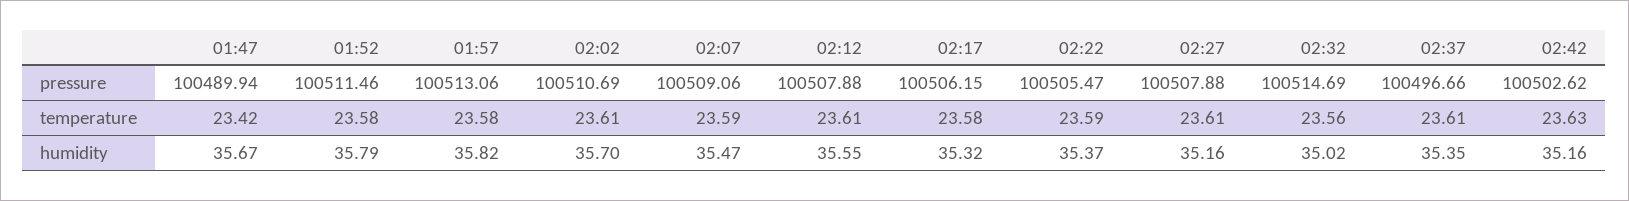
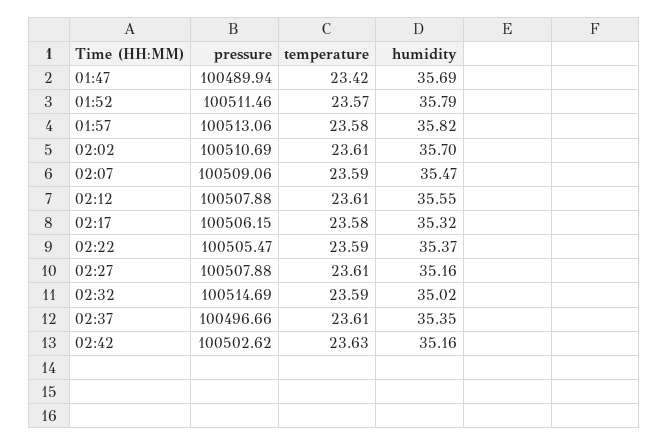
  {
    "01:47": {
      "pressure": 100489.94,
      "temperature": 23.42,
-     "humidity": 35.67
+     "humidity": 35.69
    },
    "01:52": {
      "pressure": 100511.46,
-     "temperature": 23.58,
+     "temperature": 23.57,
      "humidity": 35.79
    },
    "01:57": {
      "pressure": 100513.06,
      "temperature": 23.58,
      "humidity": 35.82
    },
    "02:02": {
      "pressure": 100510.69,
      "temperature": 23.61,
      "humidity": 35.7
    },
    "02:07": {
      "pressure": 100509.06,
      "temperature": 23.59,
      "humidity": 35.47
    },
    "02:12": {
      "pressure": 100507.88,
      "temperature": 23.61,
      "humidity": 35.55
    },
    "02:17": {
      "pressure": 100506.15,
      "temperature": 23.58,
      "humidity": 35.32
    },
    "02:22": {
      "pressure": 100505.47,
      "temperature": 23.59,
      "humidity": 35.37
    },
    "02:27": {
      "pressure": 100507.88,
      "temperature": 23.61,
      "humidity": 35.16
    },
    "02:32": {
      "pressure": 100514.69,
-     "temperature": 23.56,
+     "temperature": 23.59,
      "humidity": 35.02
    },
    "02:37": {
      "pressure": 100496.66,
      "temperature": 23.61,
      "humidity": 35.35
    },
    "02:42": {
      "pressure": 100502.62,
      "temperature": 23.63,
      "humidity": 35.16
    }
  }

